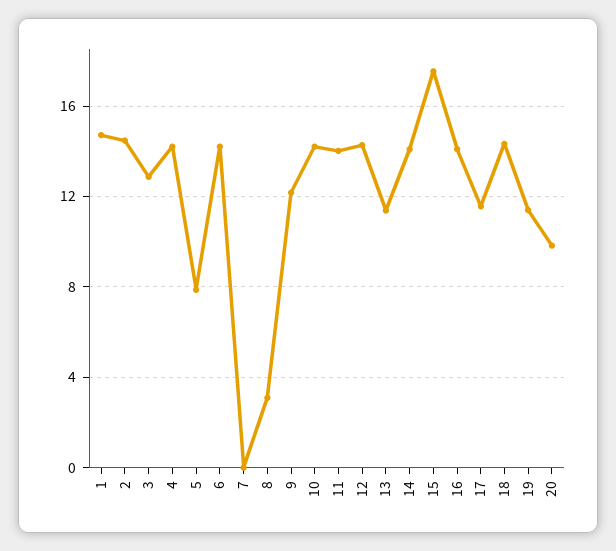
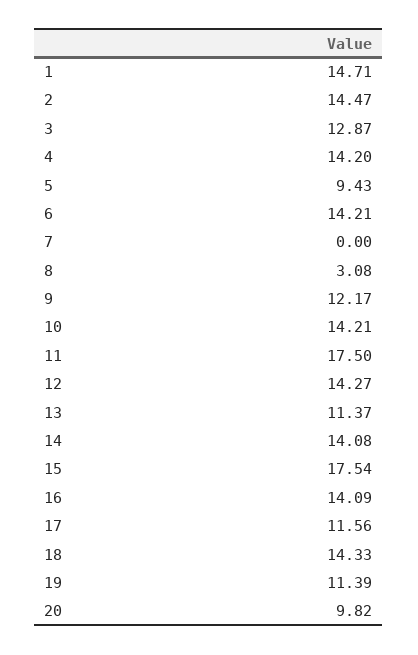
  {
    "1": 14.71,
    "2": 14.47,
    "3": 12.87,
    "4": 14.2,
-   "5": 8,
+   "5": 9.43,
    "6": 14.21,
    "7": 0,
    "8": 3.08,
    "9": 12.17,
    "10": 14.21,
-   "11": 14,
+   "11": 17.5,
    "12": 14.27,
    "13": 11.37,
    "14": 14.08,
    "15": 17.54,
    "16": 14.09,
    "17": 11.56,
    "18": 14.33,
    "19": 11.39,
    "20": 9.82
  }

